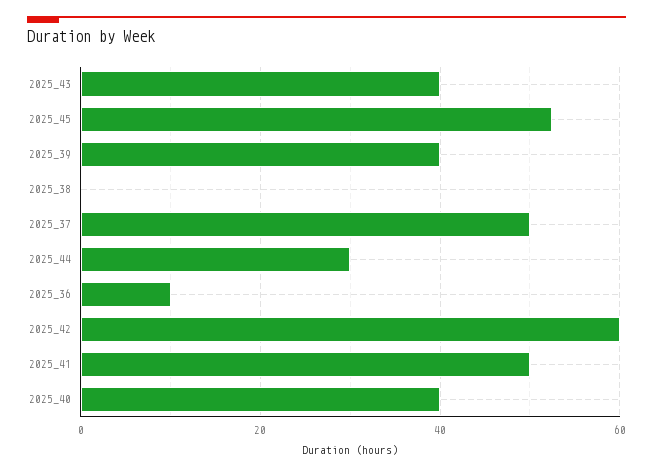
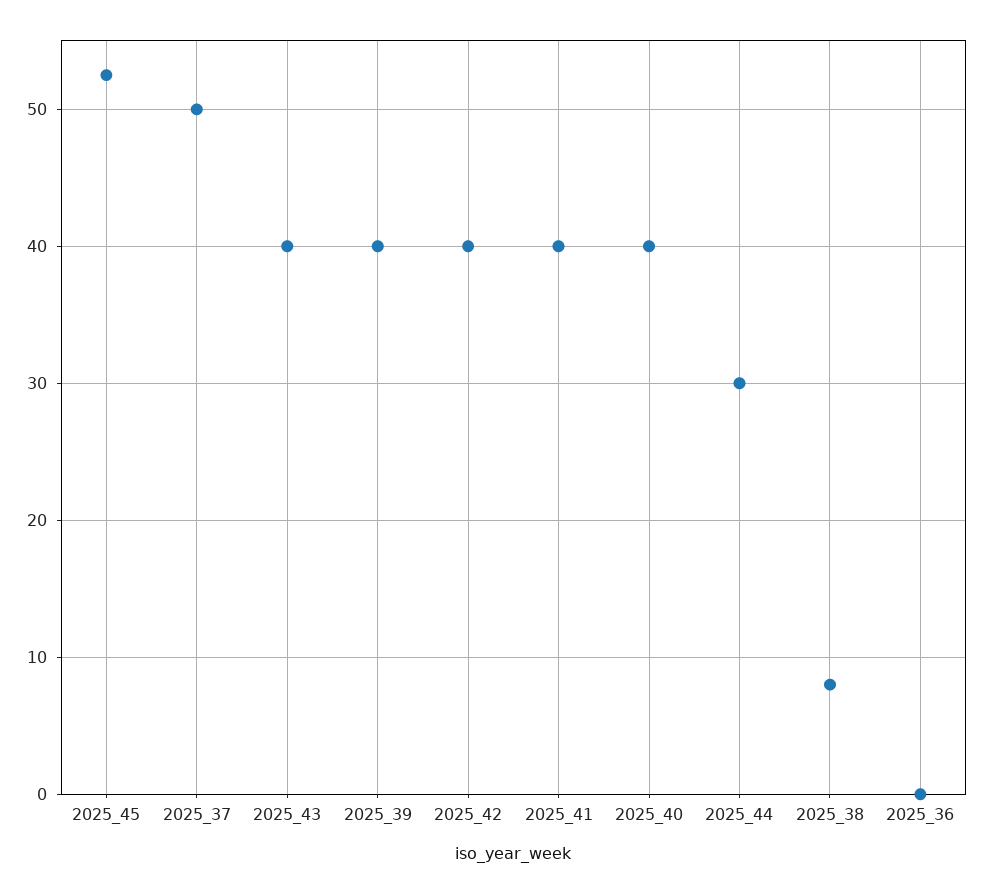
  {
    "2025_43": 40,
    "2025_45": 53,
    "2025_39": 40,
-   "2025_38": 0,
+   "2025_38": 8,
    "2025_37": 50,
    "2025_44": 30,
-   "2025_36": 10,
+   "2025_36": 0,
-   "2025_42": 60,
+   "2025_42": 40,
-   "2025_41": 50,
+   "2025_41": 40,
    "2025_40": 40
  }

